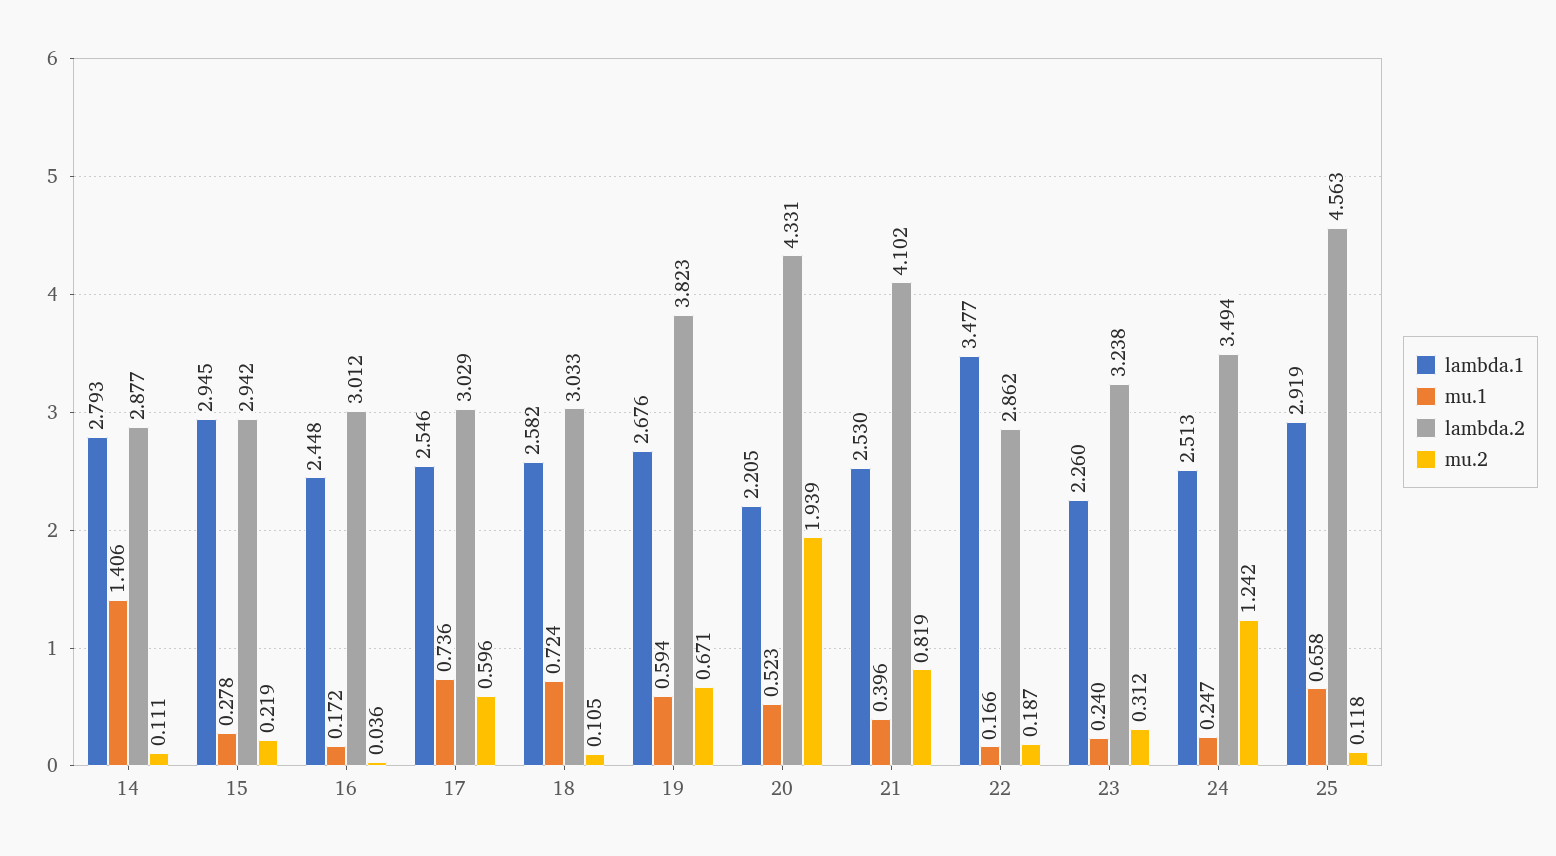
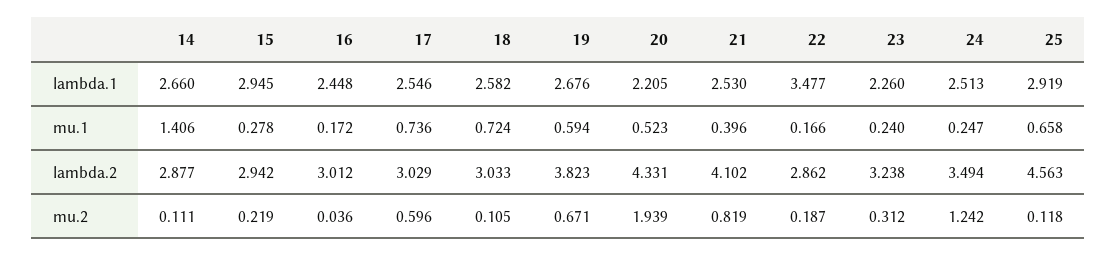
  {
    "lambda.1": {
-     "14": 2.793,
+     "14": 2.66,
      "15": 2.945,
      "16": 2.448,
      "17": 2.546,
      "18": 2.582,
      "19": 2.676,
      "20": 2.205,
      "21": 2.53,
      "22": 3.477,
      "23": 2.26,
      "24": 2.513,
      "25": 2.919
    },
    "mu.1": {
      "14": 1.406,
      "15": 0.278,
      "16": 0.172,
      "17": 0.736,
      "18": 0.724,
      "19": 0.594,
      "20": 0.523,
      "21": 0.396,
      "22": 0.166,
      "23": 0.24,
      "24": 0.247,
      "25": 0.658
    },
    "lambda.2": {
      "14": 2.877,
      "15": 2.942,
      "16": 3.012,
      "17": 3.029,
      "18": 3.033,
      "19": 3.823,
      "20": 4.331,
      "21": 4.102,
      "22": 2.862,
      "23": 3.238,
      "24": 3.494,
      "25": 4.563
    },
    "mu.2": {
      "14": 0.111,
      "15": 0.219,
      "16": 0.036,
      "17": 0.596,
      "18": 0.105,
      "19": 0.671,
      "20": 1.939,
      "21": 0.819,
      "22": 0.187,
      "23": 0.312,
      "24": 1.242,
      "25": 0.118
    }
  }

